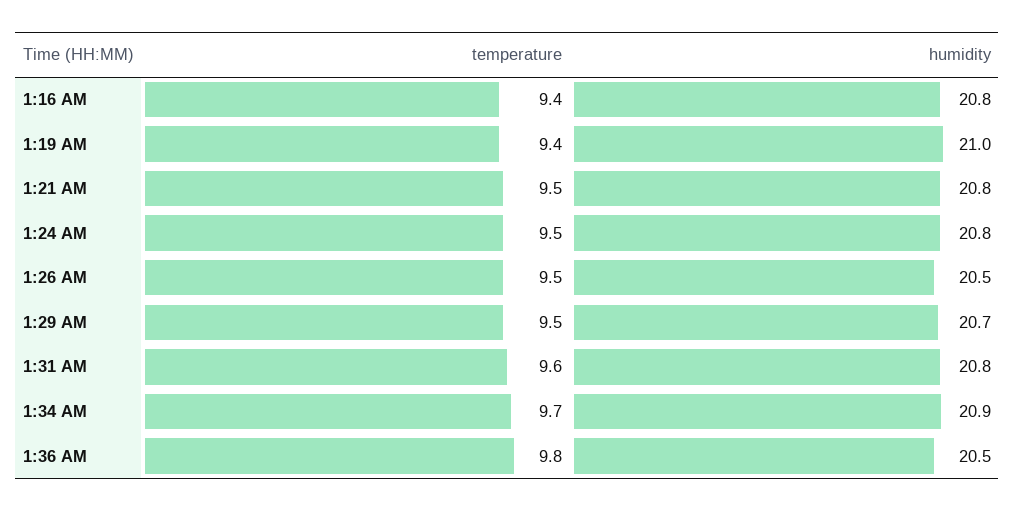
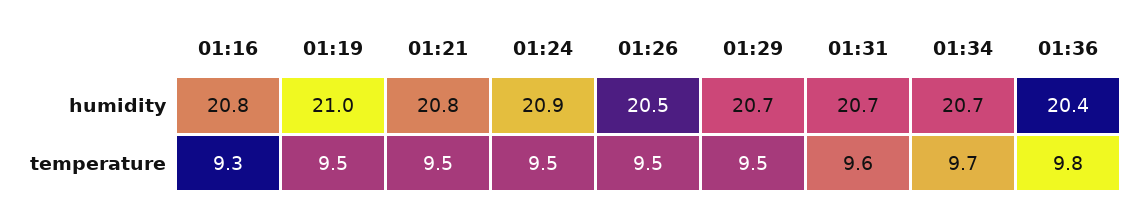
  {
    "temperature": {
-     "1:16 AM": 9.4,
+     "1:16 AM": 9.3,
-     "1:19 AM": 9.4,
+     "1:19 AM": 9.5,
      "1:21 AM": 9.5,
      "1:24 AM": 9.5,
      "1:26 AM": 9.5,
      "1:29 AM": 9.5,
      "1:31 AM": 9.6,
      "1:34 AM": 9.7,
      "1:36 AM": 9.8
    },
    "humidity": {
      "1:16 AM": 20.8,
      "1:19 AM": 21,
      "1:21 AM": 20.8,
-     "1:24 AM": 20.8,
+     "1:24 AM": 20.9,
      "1:26 AM": 20.5,
      "1:29 AM": 20.7,
-     "1:31 AM": 20.8,
+     "1:31 AM": 20.7,
-     "1:34 AM": 20.9,
+     "1:34 AM": 20.7,
-     "1:36 AM": 20.5
+     "1:36 AM": 20.4
    }
  }

